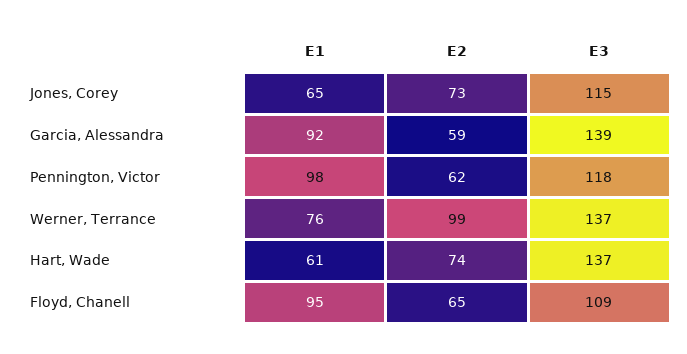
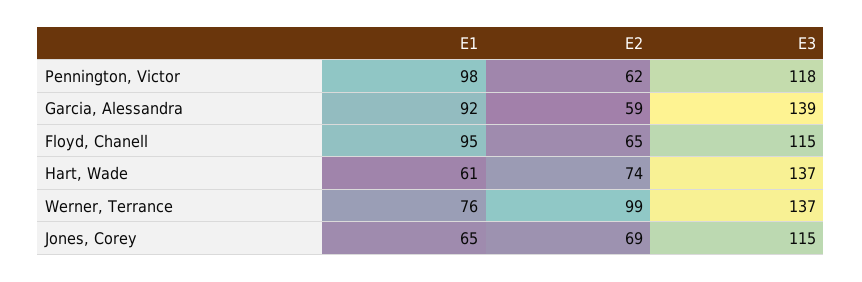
  {
    "E1": {
      "Jones, Corey": 65,
      "Garcia, Alessandra": 92,
      "Pennington, Victor": 98,
      "Werner, Terrance": 76,
      "Hart, Wade": 61,
      "Floyd, Chanell": 95
    },
    "E2": {
-     "Jones, Corey": 73,
+     "Jones, Corey": 69,
      "Garcia, Alessandra": 59,
      "Pennington, Victor": 62,
      "Werner, Terrance": 99,
      "Hart, Wade": 74,
      "Floyd, Chanell": 65
    },
    "E3": {
      "Jones, Corey": 115,
      "Garcia, Alessandra": 139,
      "Pennington, Victor": 118,
      "Werner, Terrance": 137,
      "Hart, Wade": 137,
-     "Floyd, Chanell": 109
+     "Floyd, Chanell": 115
    }
  }

